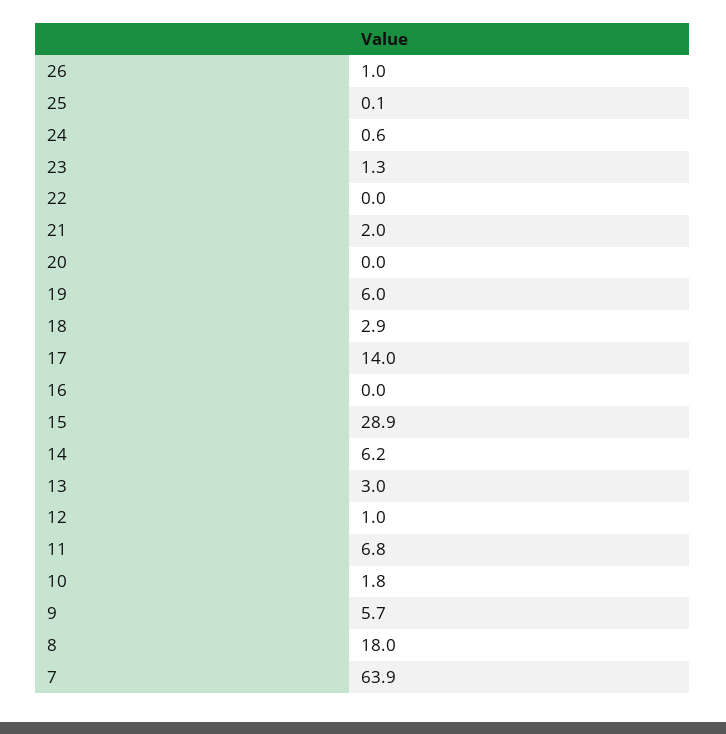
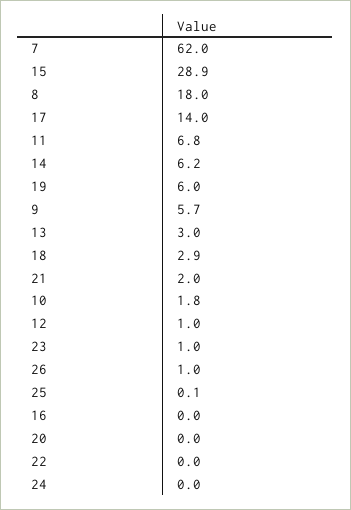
  {
    "26": 1,
    "25": 0.1,
-   "24": 0.6,
+   "24": 0,
-   "23": 1.3,
+   "23": 1,
    "22": 0,
    "21": 2,
    "20": 0,
    "19": 6,
    "18": 2.9,
    "17": 14,
    "16": 0,
    "15": 28.9,
    "14": 6.2,
    "13": 3,
    "12": 1,
    "11": 6.8,
    "10": 1.8,
    "9": 5.7,
    "8": 18,
-   "7": 63.9
+   "7": 62
  }

